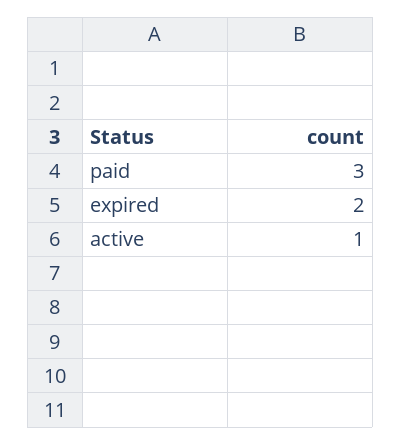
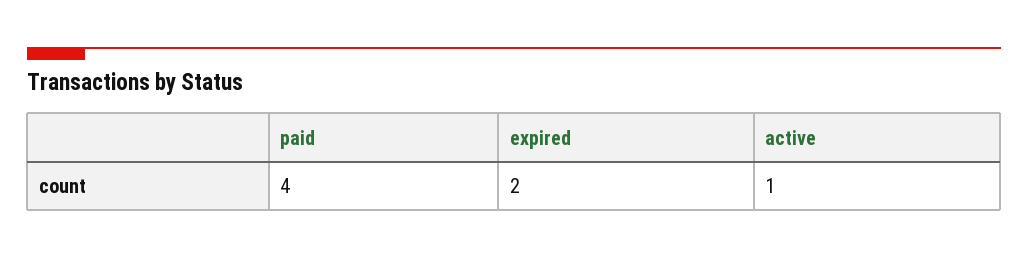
  {
-   "paid": 3,
+   "paid": 4,
    "expired": 2,
    "active": 1
  }

